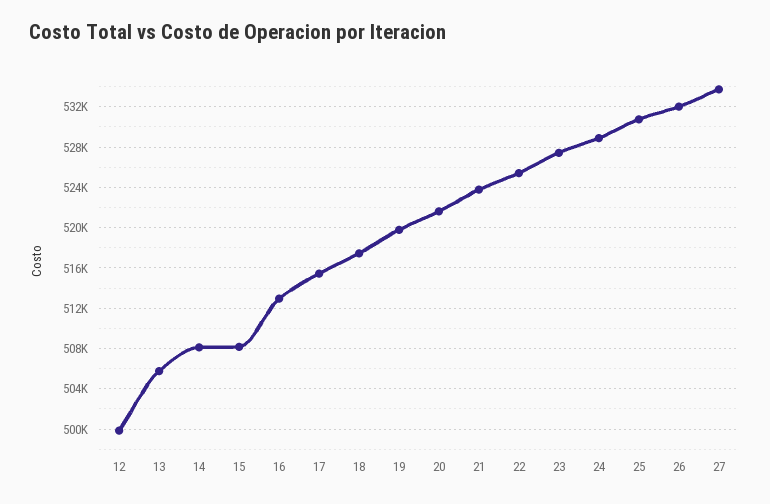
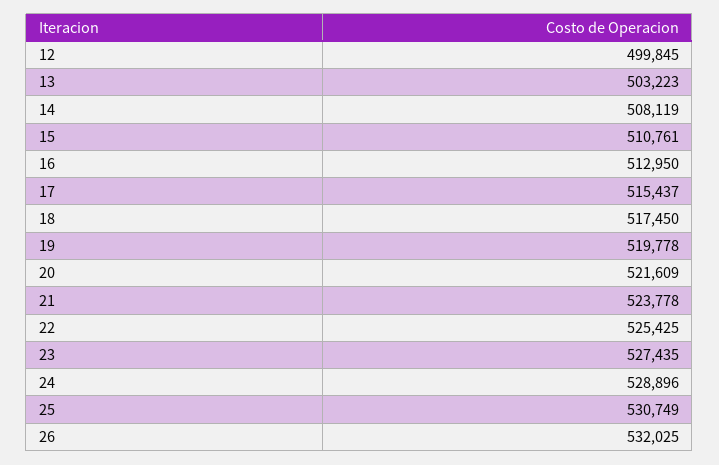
  {
    "12": 499845,
-   "13": 506000,
+   "13": 503223,
    "14": 508119,
-   "15": 508000,
+   "15": 510761,
    "16": 512950,
    "17": 515437,
    "18": 517450,
    "19": 519778,
    "20": 521609,
    "21": 523778,
    "22": 525425,
    "23": 527435,
    "24": 528896,
    "25": 530749,
-   "26": 532025,
+   "26": 532025
-   "27": 534000
  }

